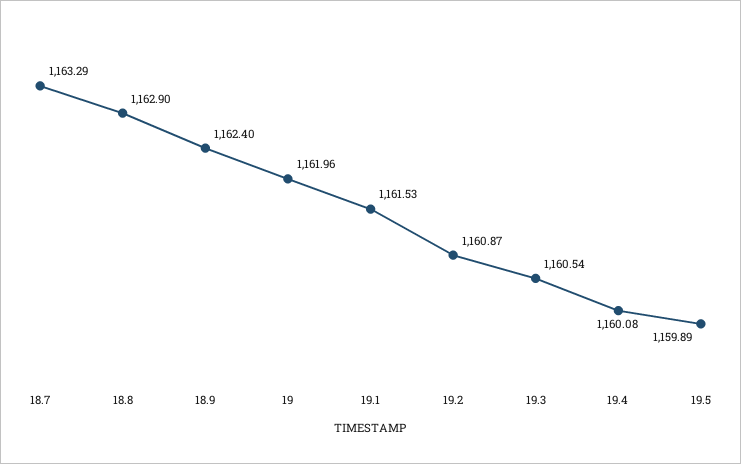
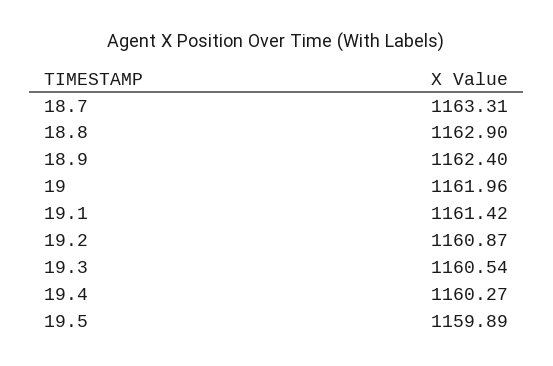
  {
-   "18.7": 1163.29,
+   "18.7": 1163.31,
    "18.8": 1162.9,
    "18.9": 1162.4,
    "19": 1161.96,
-   "19.1": 1161.53,
+   "19.1": 1161.42,
    "19.2": 1160.87,
    "19.3": 1160.54,
-   "19.4": 1160.08,
+   "19.4": 1160.27,
    "19.5": 1159.89
  }

